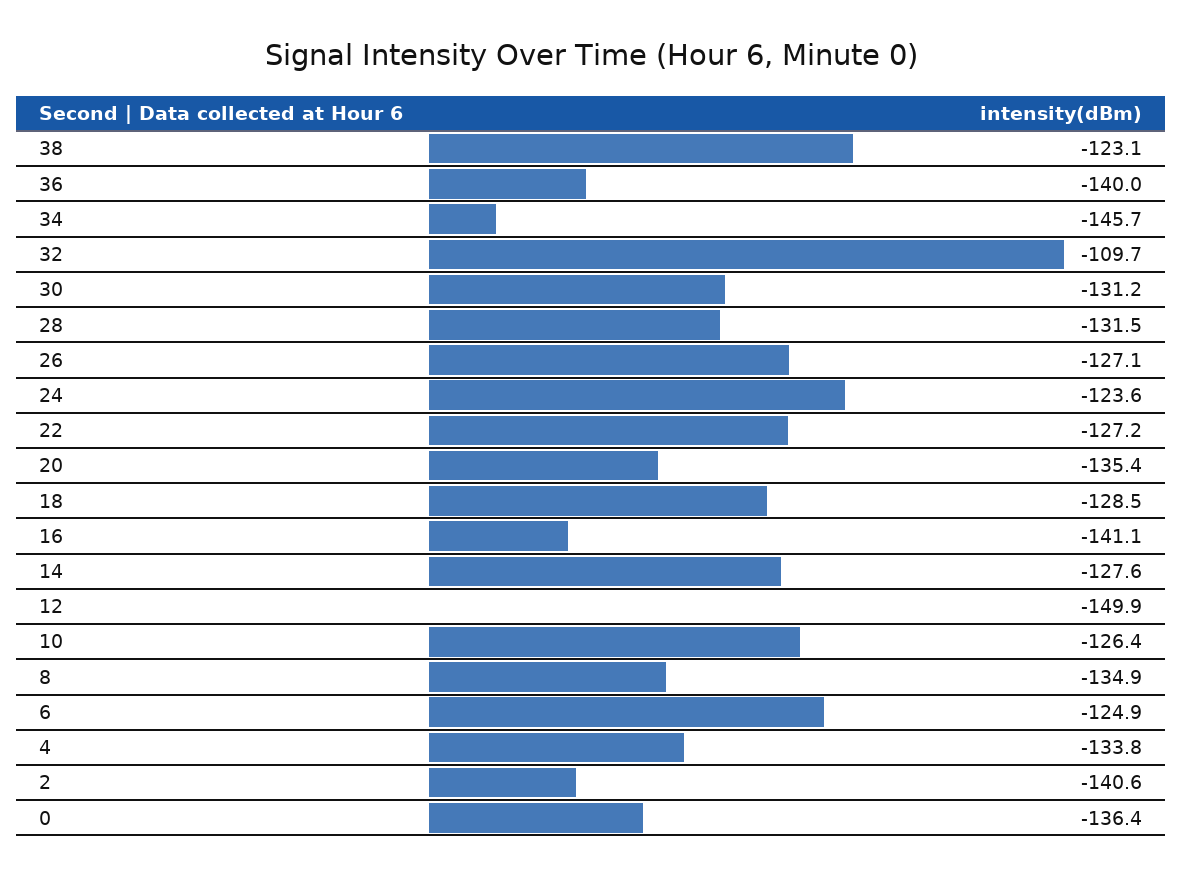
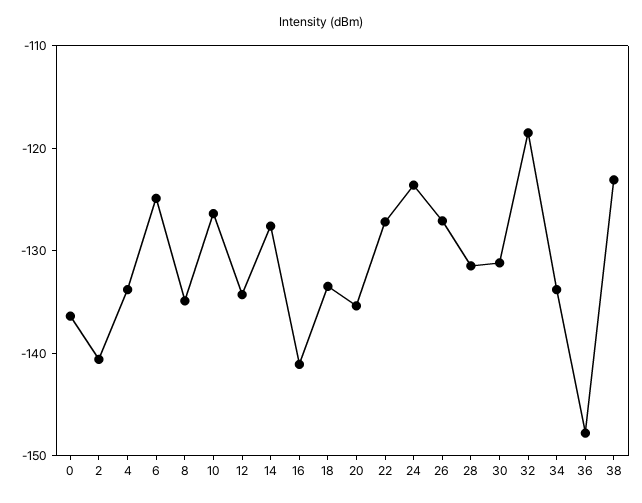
  {
    "38": -123.1,
-   "36": -140,
+   "36": -148,
-   "34": -145.7,
+   "34": -134,
-   "32": -109.7,
+   "32": -118,
    "30": -131.2,
    "28": -131.5,
    "26": -127.1,
    "24": -123.6,
    "22": -127.2,
    "20": -135.4,
-   "18": -128.5,
+   "18": -134,
    "16": -141.1,
    "14": -127.6,
-   "12": -149.9,
+   "12": -134,
    "10": -126.4,
    "8": -134.9,
    "6": -124.9,
    "4": -133.8,
    "2": -140.6,
    "0": -136.4
  }

